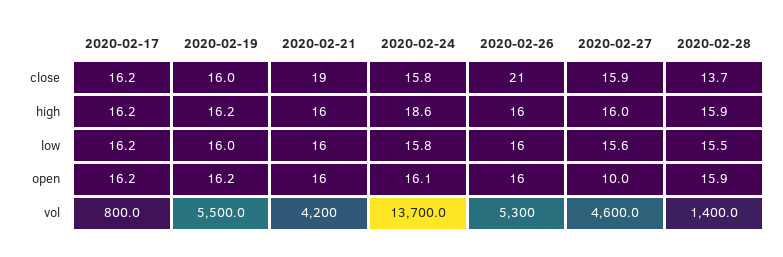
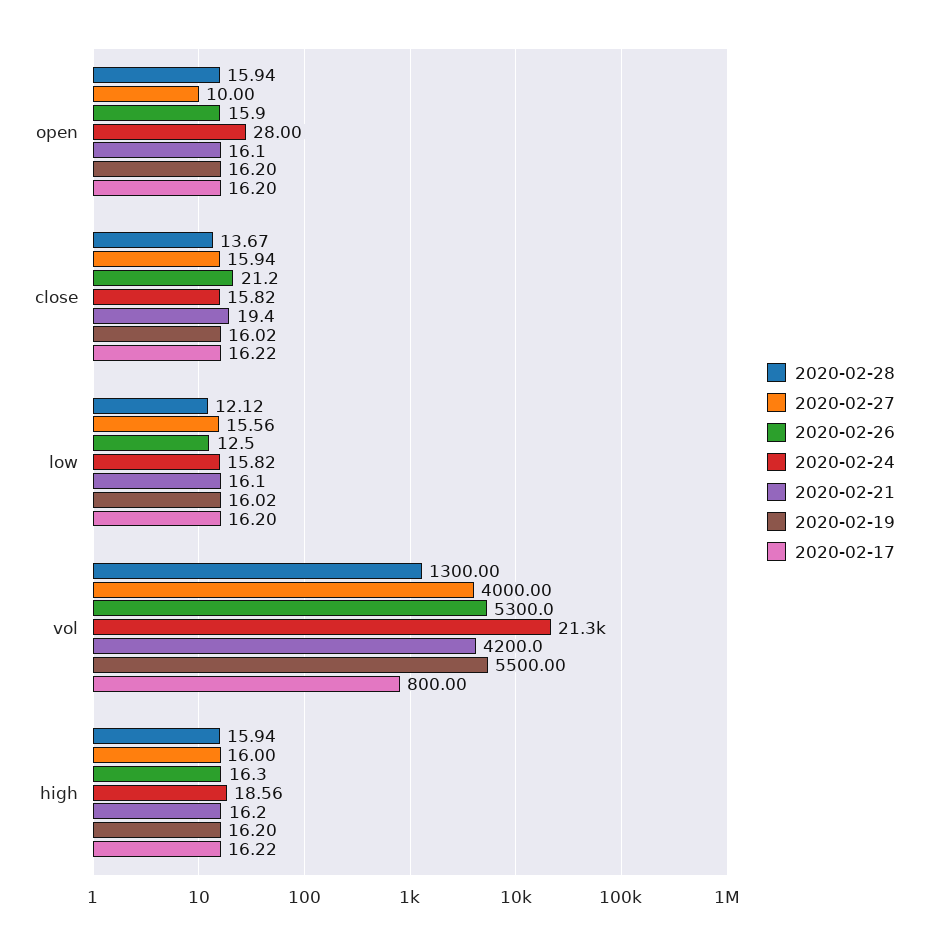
  {
    "2020-02-17": {
      "close": 16.22,
      "high": 16.22,
      "low": 16.2,
      "open": 16.2,
      "vol": 800
    },
    "2020-02-19": {
      "close": 16.02,
      "high": 16.2,
      "low": 16.02,
      "open": 16.2,
      "vol": 5500
    },
    "2020-02-21": {
      "close": 19.4,
      "high": 16.2,
      "low": 16.1,
      "open": 16.1,
      "vol": 4200
    },
    "2020-02-24": {
      "close": 15.82,
      "high": 18.56,
      "low": 15.82,
-     "open": 16.1,
+     "open": 28,
-     "vol": 13700
+     "vol": 21300
    },
    "2020-02-26": {
      "close": 21.2,
      "high": 16.3,
-     "low": 16,
+     "low": 12.5,
      "open": 15.9,
      "vol": 5300
    },
    "2020-02-27": {
      "close": 15.94,
      "high": 16,
      "low": 15.56,
      "open": 10,
-     "vol": 4600
+     "vol": 4000
    },
    "2020-02-28": {
      "close": 13.67,
      "high": 15.94,
-     "low": 15.5,
+     "low": 12.12,
      "open": 15.94,
-     "vol": 1400
+     "vol": 1300
    }
  }

